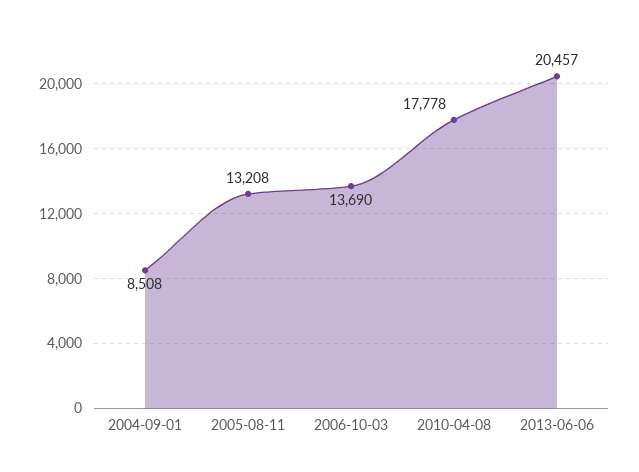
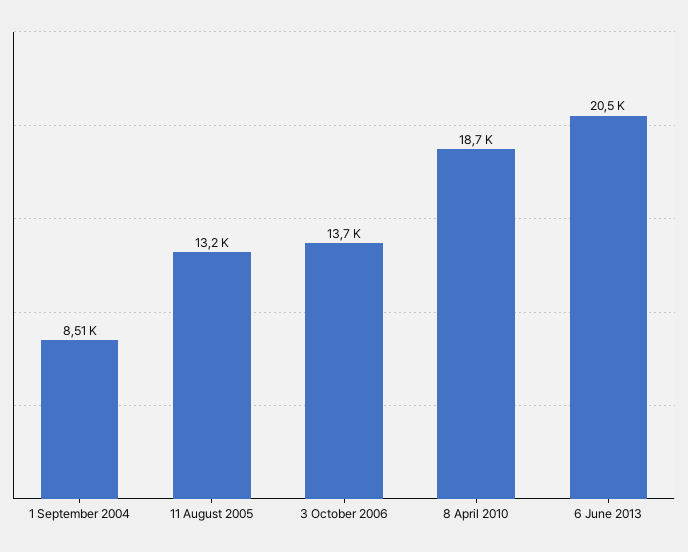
  {
    "2004-09-01": 8508,
    "2005-08-11": 13208,
    "2006-10-03": 13690,
-   "2010-04-08": 17778,
+   "2010-04-08": 18700,
    "2013-06-06": 20457
  }

